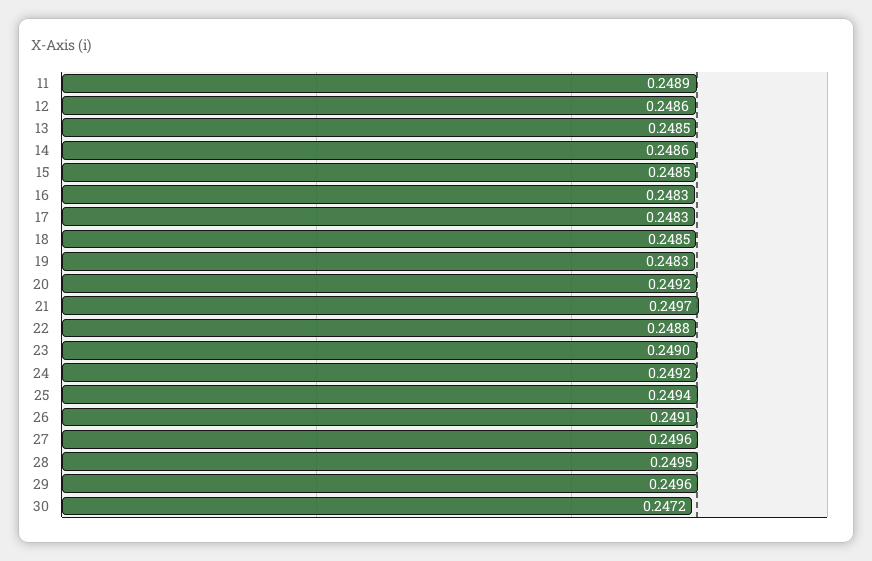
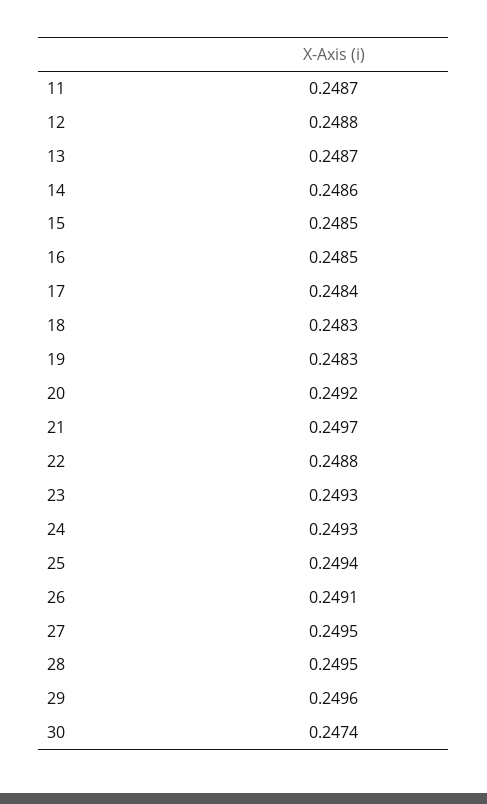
  {
-   "11": 0.2489,
+   "11": 0.2487,
-   "12": 0.2486,
+   "12": 0.2488,
-   "13": 0.2485,
+   "13": 0.2487,
    "14": 0.2486,
    "15": 0.2485,
-   "16": 0.2483,
+   "16": 0.2485,
-   "17": 0.2483,
+   "17": 0.2484,
-   "18": 0.2485,
+   "18": 0.2483,
    "19": 0.2483,
    "20": 0.2492,
    "21": 0.2497,
    "22": 0.2488,
-   "23": 0.249,
+   "23": 0.2493,
-   "24": 0.2492,
+   "24": 0.2493,
    "25": 0.2494,
    "26": 0.2491,
-   "27": 0.2496,
+   "27": 0.2495,
    "28": 0.2495,
    "29": 0.2496,
-   "30": 0.2472
+   "30": 0.2474
  }

